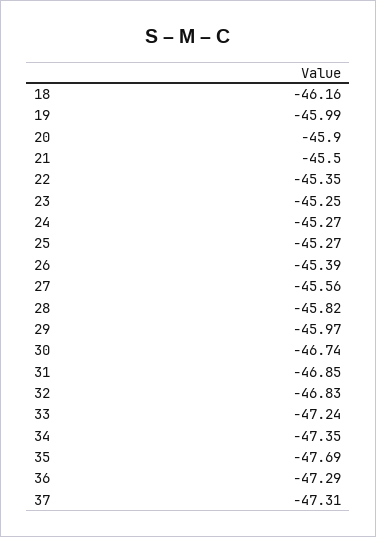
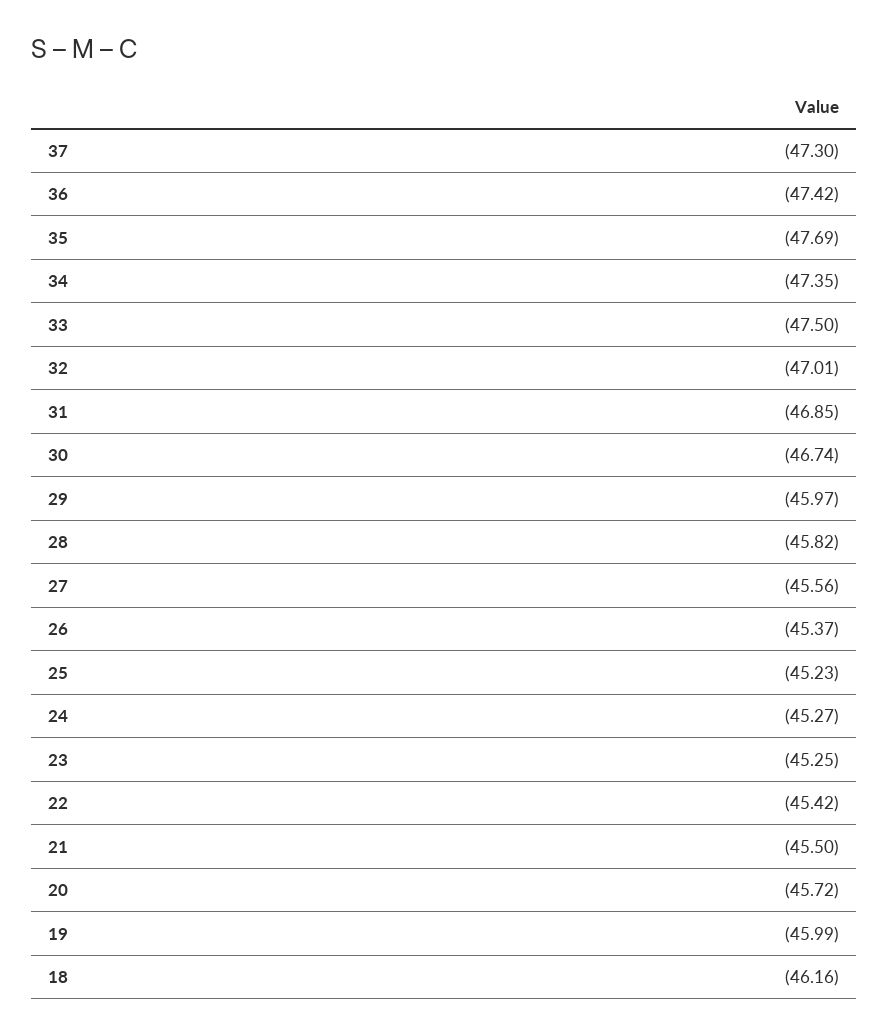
  {
    "18": -46.16,
    "19": -45.99,
-   "20": -45.9,
+   "20": -45.72,
    "21": -45.5,
-   "22": -45.35,
+   "22": -45.42,
    "23": -45.25,
    "24": -45.27,
-   "25": -45.27,
+   "25": -45.23,
-   "26": -45.39,
+   "26": -45.37,
    "27": -45.56,
    "28": -45.82,
    "29": -45.97,
    "30": -46.74,
    "31": -46.85,
-   "32": -46.83,
+   "32": -47.01,
-   "33": -47.24,
+   "33": -47.5,
    "34": -47.35,
    "35": -47.69,
-   "36": -47.29,
+   "36": -47.42,
-   "37": -47.31
+   "37": -47.3
  }

